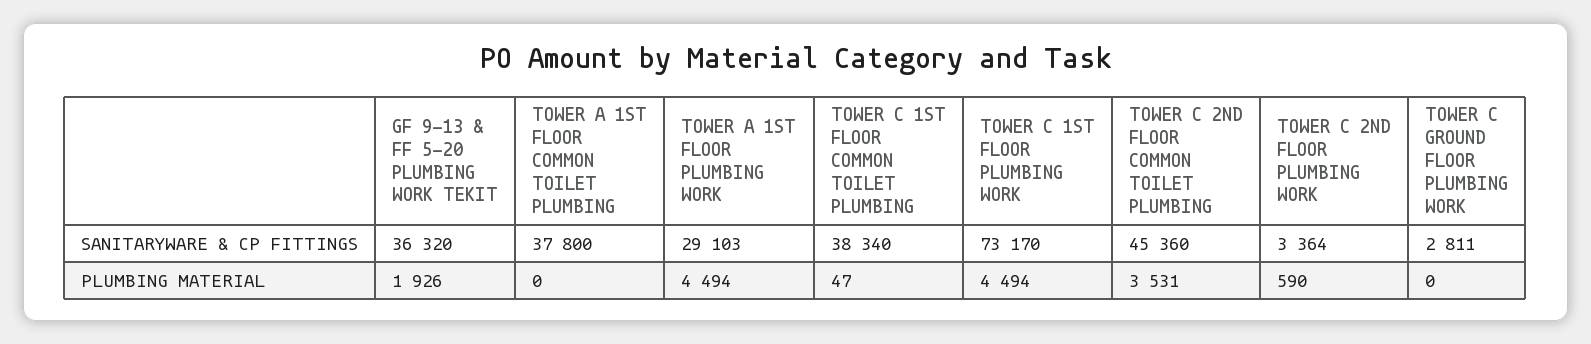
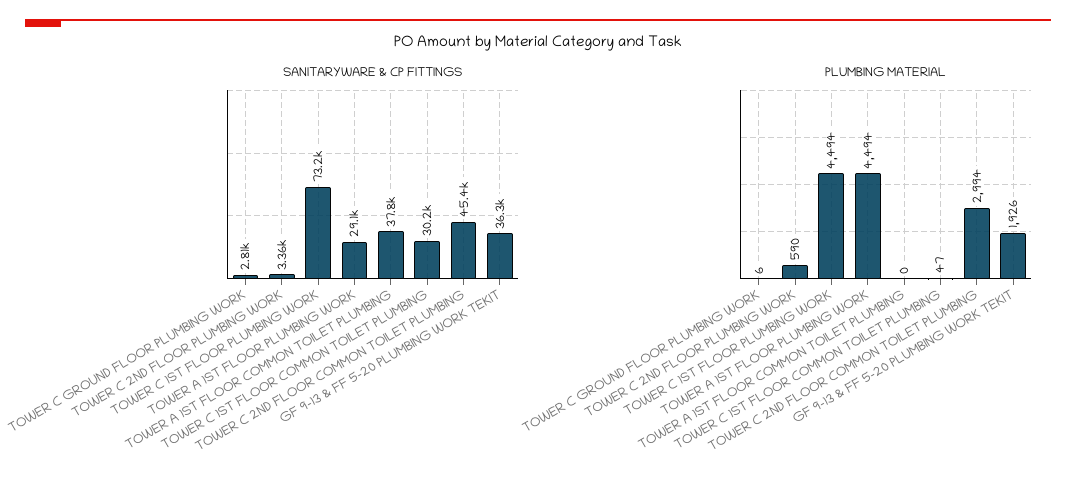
  {
    "SANITARYWARE & CP FITTINGS": {
      "GF 9-13 & FF 5-20 PLUMBING WORK TEKIT": 36320,
      "TOWER A 1ST FLOOR COMMON TOILET PLUMBING": 37800,
      "TOWER A 1ST FLOOR PLUMBING WORK": 29103,
-     "TOWER C 1ST FLOOR COMMON TOILET PLUMBING": 38340,
+     "TOWER C 1ST FLOOR COMMON TOILET PLUMBING": 30200,
      "TOWER C 1ST FLOOR PLUMBING WORK": 73170,
      "TOWER C 2ND FLOOR COMMON TOILET PLUMBING": 45360,
      "TOWER C 2ND FLOOR PLUMBING WORK": 3364,
      "TOWER C GROUND FLOOR PLUMBING WORK": 2811
    },
    "PLUMBING MATERIAL": {
      "GF 9-13 & FF 5-20 PLUMBING WORK TEKIT": 1926,
      "TOWER A 1ST FLOOR COMMON TOILET PLUMBING": 0,
      "TOWER A 1ST FLOOR PLUMBING WORK": 4494,
      "TOWER C 1ST FLOOR COMMON TOILET PLUMBING": 47,
      "TOWER C 1ST FLOOR PLUMBING WORK": 4494,
-     "TOWER C 2ND FLOOR COMMON TOILET PLUMBING": 3531,
+     "TOWER C 2ND FLOOR COMMON TOILET PLUMBING": 2994,
      "TOWER C 2ND FLOOR PLUMBING WORK": 590,
-     "TOWER C GROUND FLOOR PLUMBING WORK": 0
+     "TOWER C GROUND FLOOR PLUMBING WORK": 6
    }
  }

